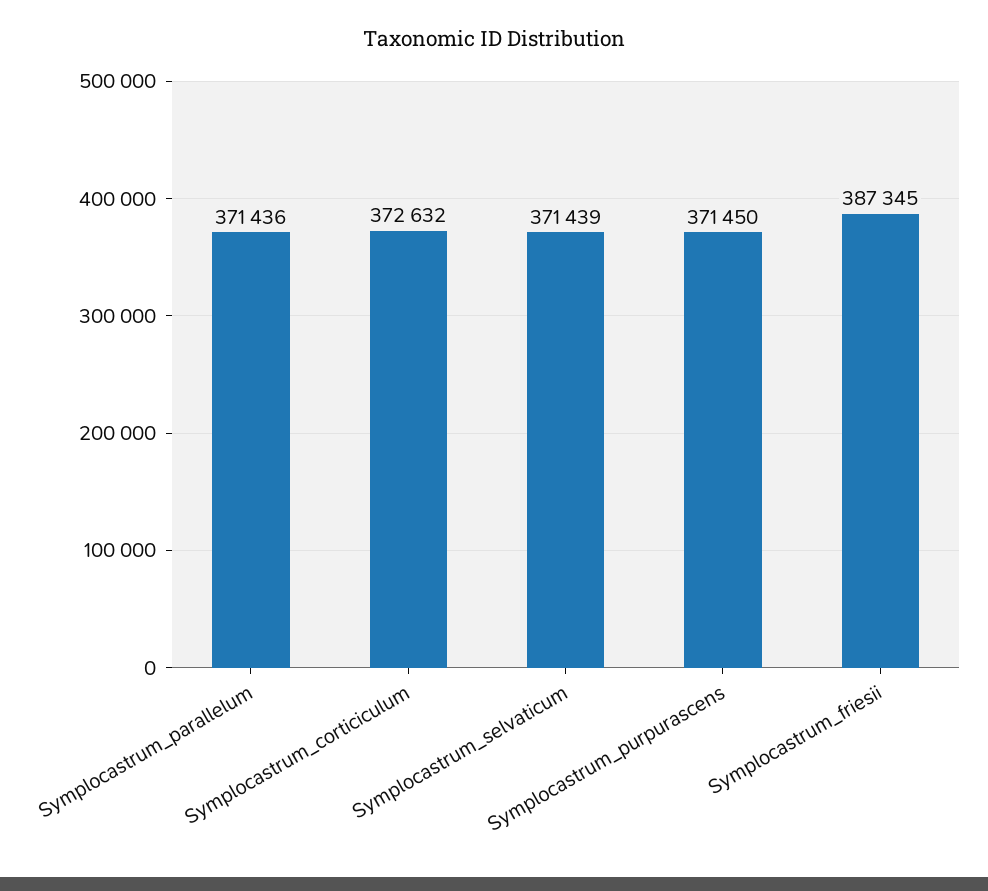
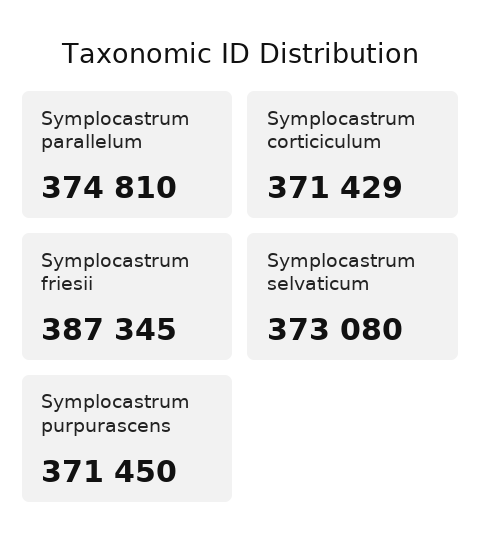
  {
-   "Symplocastrum_parallelum": 371436,
+   "Symplocastrum_parallelum": 374810,
-   "Symplocastrum_corticiculum": 372632,
+   "Symplocastrum_corticiculum": 371429,
-   "Symplocastrum_selvaticum": 371439,
+   "Symplocastrum_selvaticum": 373080,
    "Symplocastrum_purpurascens": 371450,
    "Symplocastrum_friesii": 387345
  }

